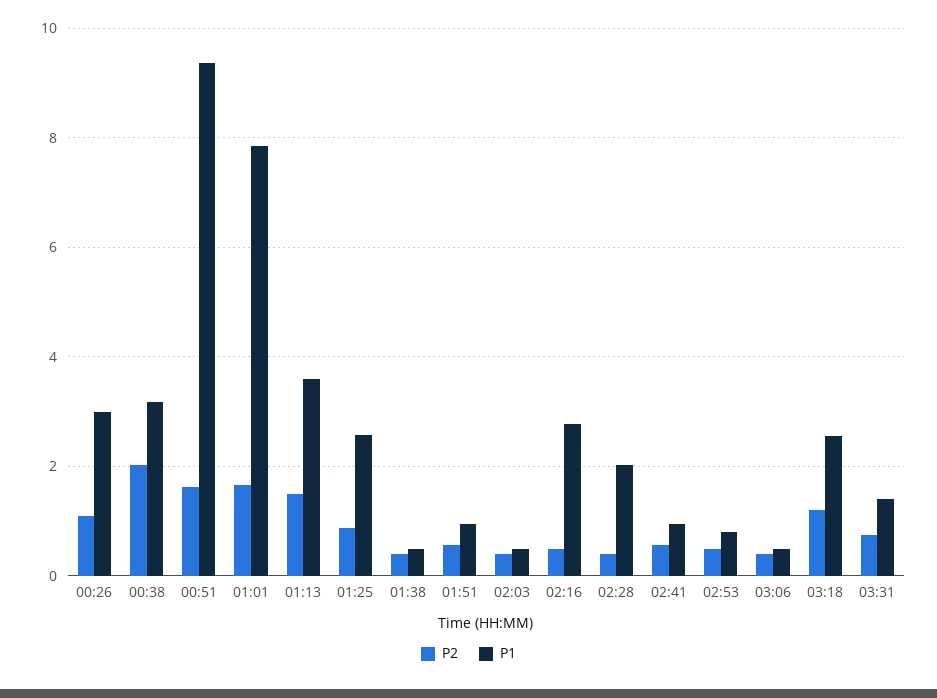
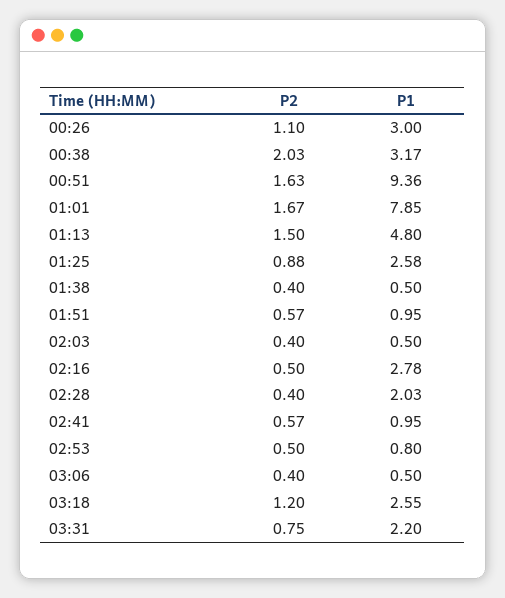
  {
    "P2": {
      "00:26": 1.1,
      "00:38": 2.03,
      "00:51": 1.63,
      "01:01": 1.67,
      "01:13": 1.5,
      "01:25": 0.88,
      "01:38": 0.4,
      "01:51": 0.57,
      "02:03": 0.4,
      "02:16": 0.5,
      "02:28": 0.4,
      "02:41": 0.57,
      "02:53": 0.5,
      "03:06": 0.4,
      "03:18": 1.2,
      "03:31": 0.75
    },
    "P1": {
      "00:26": 3,
      "00:38": 3.17,
      "00:51": 9.36,
      "01:01": 7.85,
-     "01:13": 3.6,
+     "01:13": 4.8,
      "01:25": 2.58,
      "01:38": 0.5,
      "01:51": 0.95,
      "02:03": 0.5,
      "02:16": 2.78,
      "02:28": 2.03,
      "02:41": 0.95,
      "02:53": 0.8,
      "03:06": 0.5,
      "03:18": 2.55,
-     "03:31": 1.4
+     "03:31": 2.2
    }
  }

